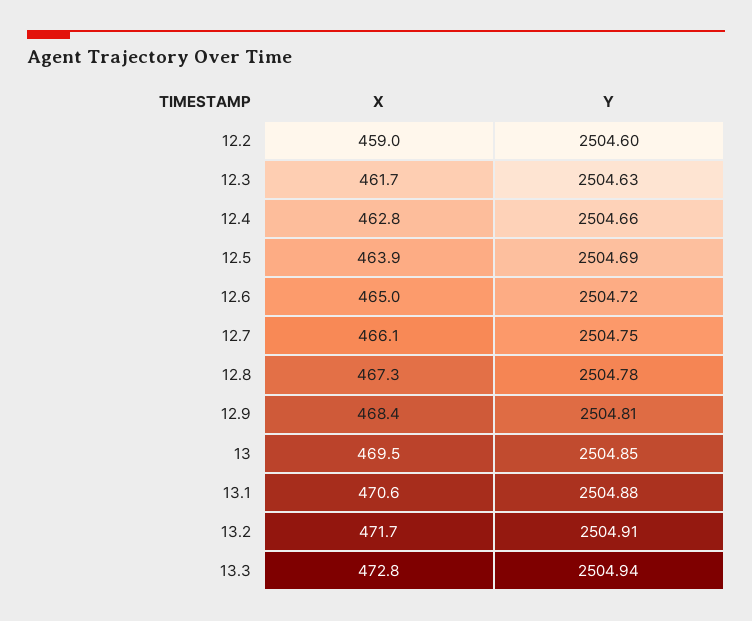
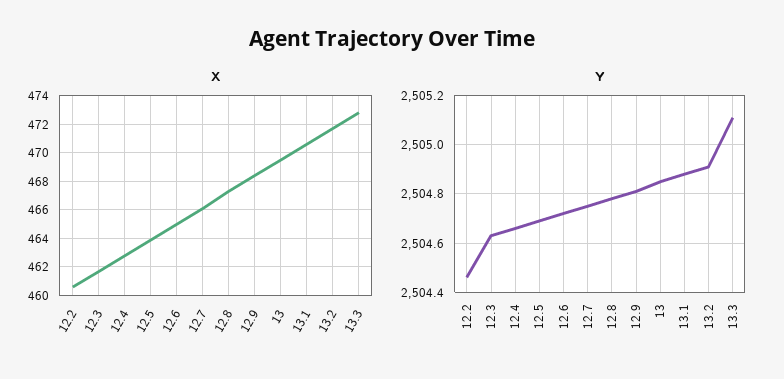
  {
    "X": {
-     "12.2": 459,
+     "12.2": 460.5,
      "12.3": 461.7,
      "12.4": 462.8,
      "12.5": 463.9,
      "12.6": 465,
      "12.7": 466.1,
      "12.8": 467.3,
      "12.9": 468.4,
      "13": 469.5,
      "13.1": 470.6,
      "13.2": 471.7,
      "13.3": 472.8
    },
    "Y": {
-     "12.2": 2504.6,
+     "12.2": 2504.45,
      "12.3": 2504.63,
      "12.4": 2504.66,
      "12.5": 2504.69,
      "12.6": 2504.72,
      "12.7": 2504.75,
      "12.8": 2504.78,
      "12.9": 2504.81,
      "13": 2504.85,
      "13.1": 2504.88,
      "13.2": 2504.91,
-     "13.3": 2504.94
+     "13.3": 2505.1
    }
  }

